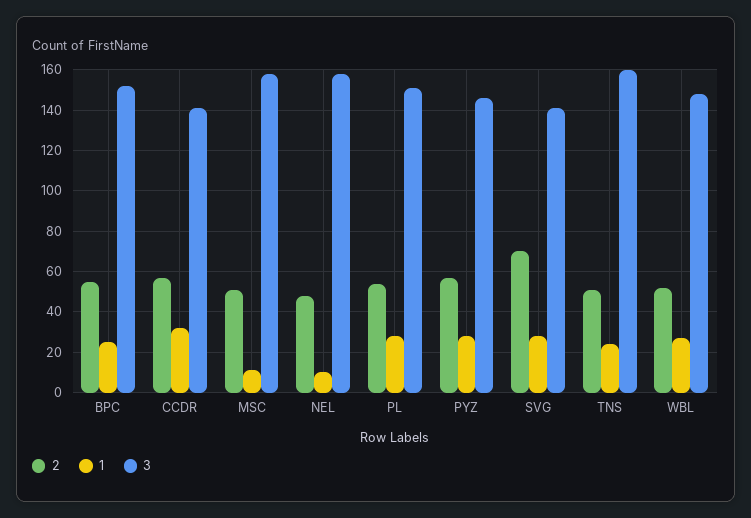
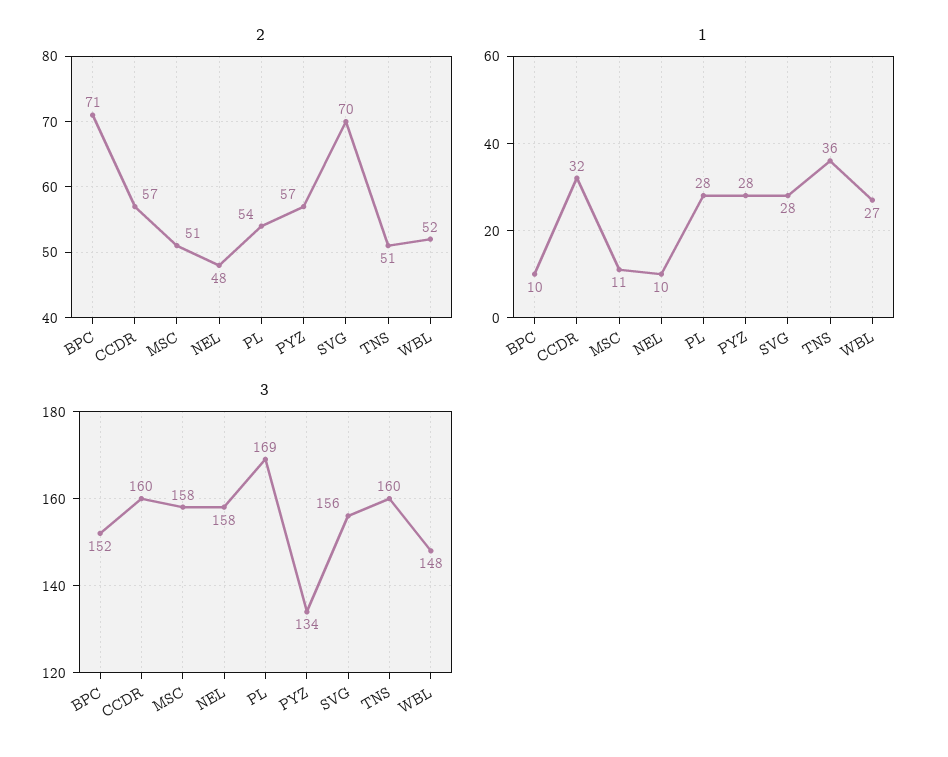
  {
    "2": {
-     "BPC": 55,
+     "BPC": 71,
      "CCDR": 57,
      "MSC": 51,
      "NEL": 48,
      "PL": 54,
      "PYZ": 57,
      "SVG": 70,
      "TNS": 51,
      "WBL": 52
    },
    "1": {
-     "BPC": 25,
+     "BPC": 10,
      "CCDR": 32,
      "MSC": 11,
      "NEL": 10,
      "PL": 28,
      "PYZ": 28,
      "SVG": 28,
-     "TNS": 25,
+     "TNS": 36,
      "WBL": 27
    },
    "3": {
      "BPC": 152,
-     "CCDR": 140,
+     "CCDR": 160,
      "MSC": 158,
      "NEL": 158,
-     "PL": 150,
+     "PL": 169,
-     "PYZ": 145,
+     "PYZ": 134,
-     "SVG": 140,
+     "SVG": 156,
      "TNS": 160,
      "WBL": 148
    }
  }

